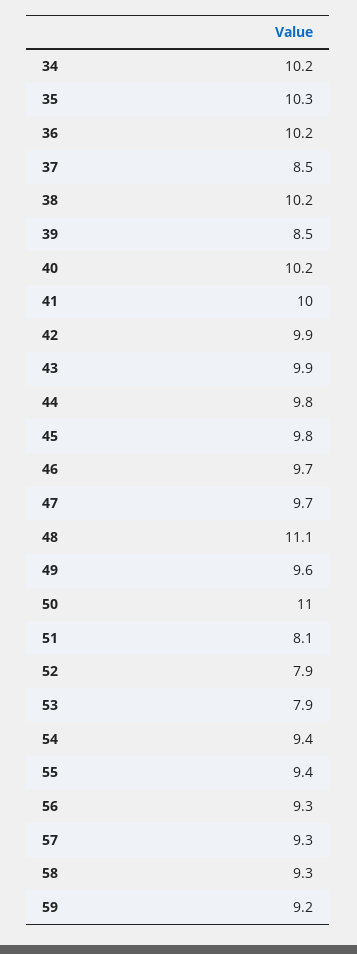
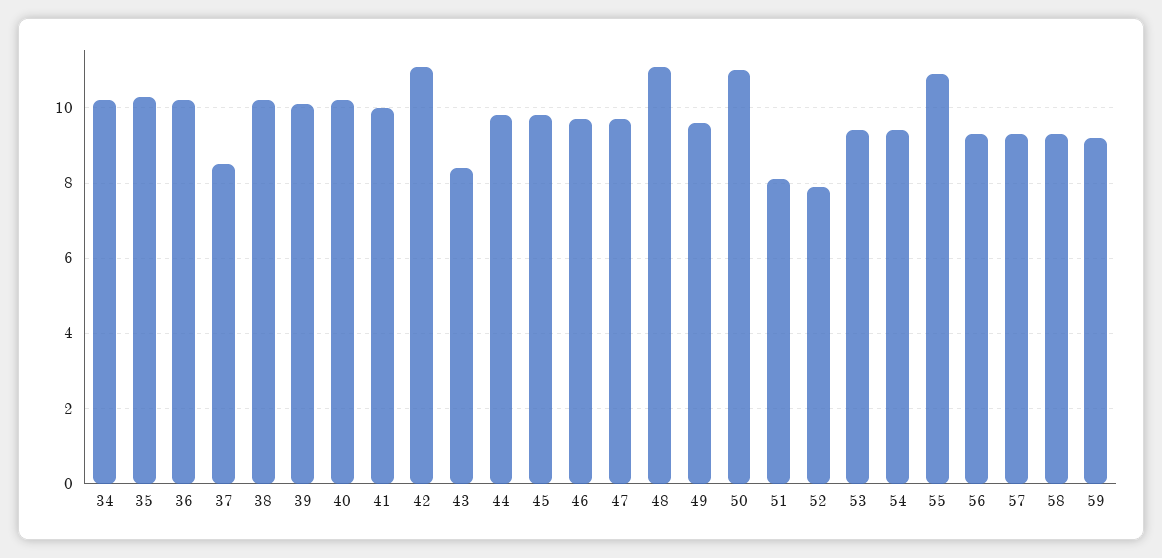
  {
    "34": 10.2,
    "35": 10.3,
    "36": 10.2,
    "37": 8.5,
    "38": 10.2,
-   "39": 8.5,
+   "39": 10,
    "40": 10.2,
    "41": 10,
-   "42": 9.9,
+   "42": 11,
-   "43": 9.9,
+   "43": 8.5,
    "44": 9.8,
    "45": 9.8,
    "46": 9.7,
    "47": 9.7,
    "48": 11.1,
    "49": 9.6,
    "50": 11,
    "51": 8.1,
    "52": 7.9,
-   "53": 7.9,
+   "53": 9.5,
    "54": 9.4,
-   "55": 9.4,
+   "55": 11,
    "56": 9.3,
    "57": 9.3,
    "58": 9.3,
    "59": 9.2
  }

